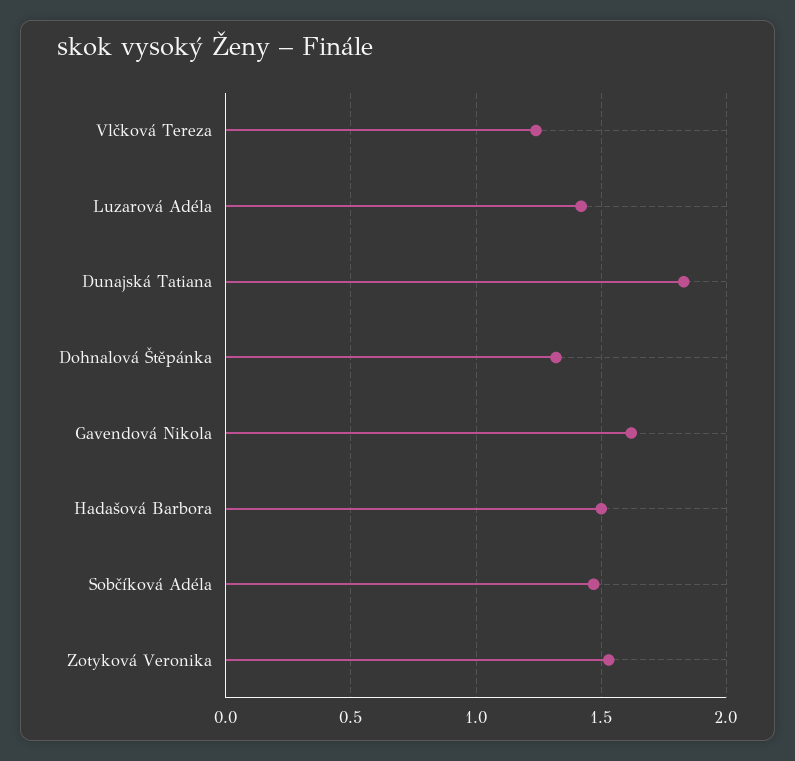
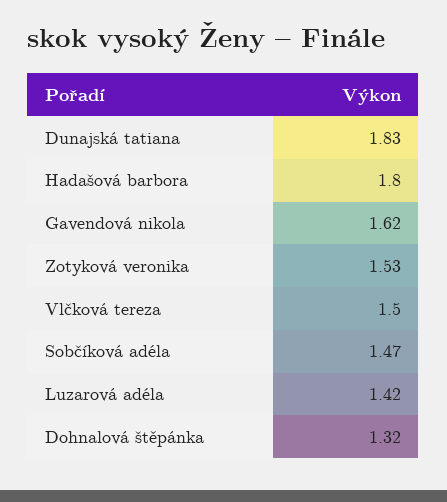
  {
-   "Vlčková Tereza": 1.25,
+   "Vlčková Tereza": 1.5,
    "Luzarová Adéla": 1.42,
    "Dunajská Tatiana": 1.83,
    "Dohnalová Štěpánka": 1.32,
    "Gavendová Nikola": 1.62,
-   "Hadašová Barbora": 1.5,
+   "Hadašová Barbora": 1.8,
    "Sobčíková Adéla": 1.47,
    "Zotyková Veronika": 1.53
  }

